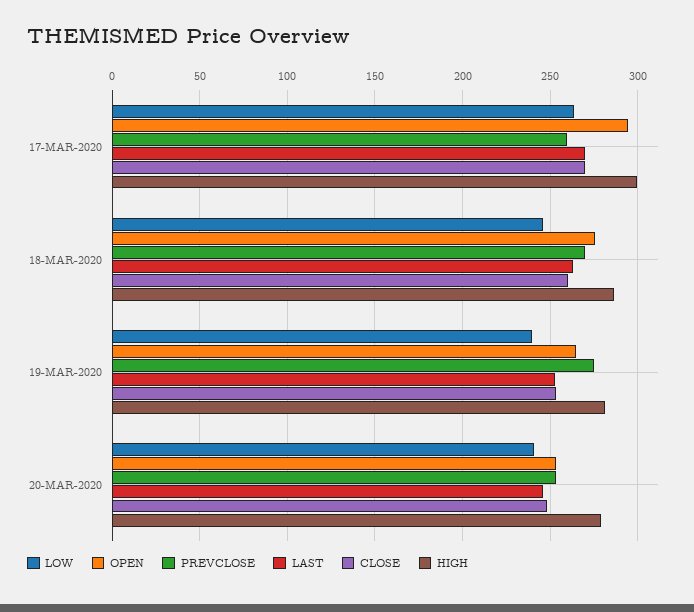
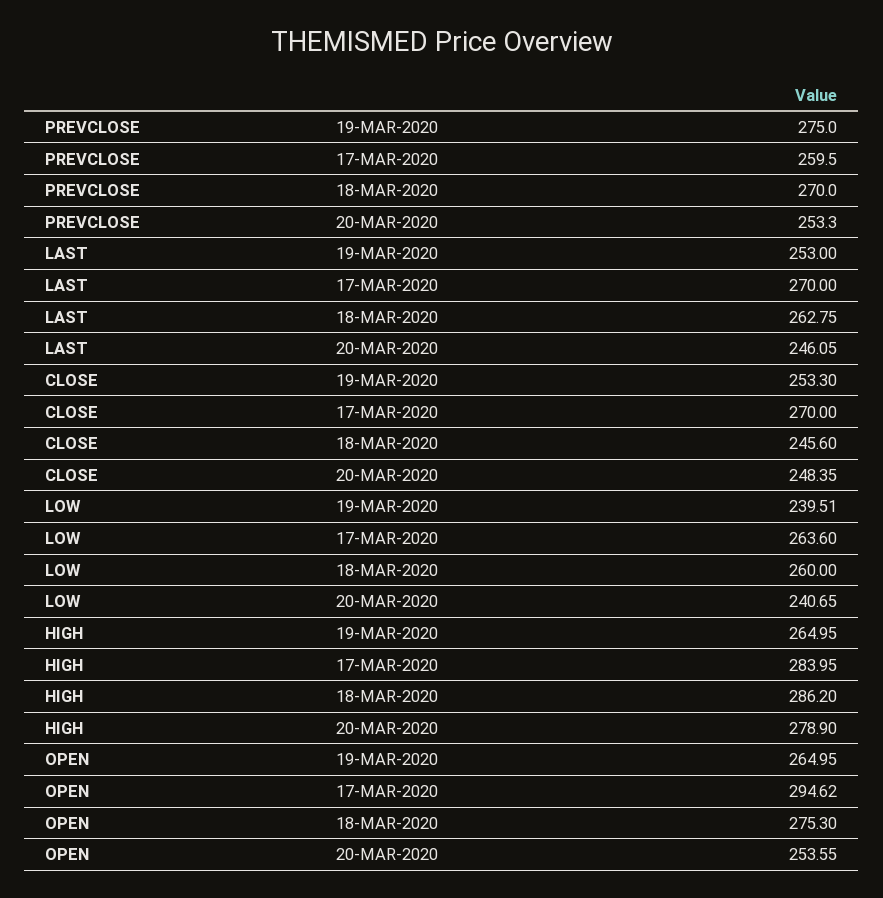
  {
    "LOW": {
      "17-MAR-2020": 263.6,
-     "18-MAR-2020": 245,
+     "18-MAR-2020": 260,
      "19-MAR-2020": 239.51,
      "20-MAR-2020": 240.65
    },
    "OPEN": {
      "17-MAR-2020": 294.62,
      "18-MAR-2020": 275.3,
      "19-MAR-2020": 264.95,
      "20-MAR-2020": 253.55
    },
    "PREVCLOSE": {
      "17-MAR-2020": 259.5,
      "18-MAR-2020": 270,
      "19-MAR-2020": 275,
      "20-MAR-2020": 253.3
    },
    "LAST": {
      "17-MAR-2020": 270,
      "18-MAR-2020": 262.75,
      "19-MAR-2020": 253,
      "20-MAR-2020": 246.05
    },
    "CLOSE": {
      "17-MAR-2020": 270,
-     "18-MAR-2020": 260,
+     "18-MAR-2020": 245.6,
      "19-MAR-2020": 253.3,
      "20-MAR-2020": 248.35
    },
    "HIGH": {
-     "17-MAR-2020": 300,
+     "17-MAR-2020": 283.95,
      "18-MAR-2020": 286.2,
-     "19-MAR-2020": 280,
+     "19-MAR-2020": 264.95,
      "20-MAR-2020": 278.9
    }
  }

